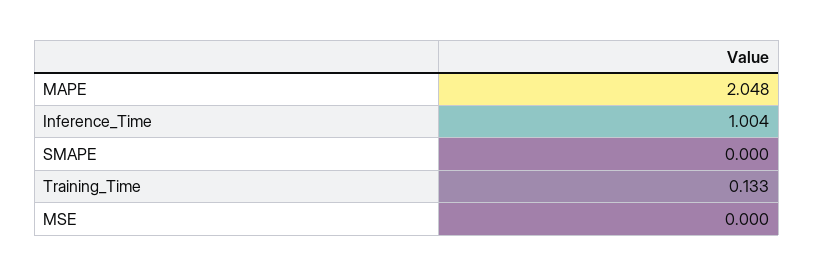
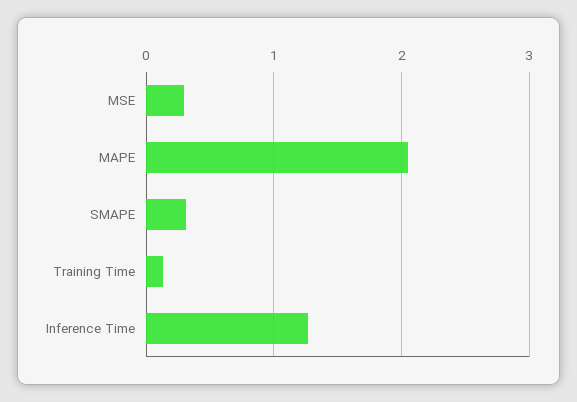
  {
    "MAPE": 2.048,
-   "Inference_Time": 1.004,
+   "Inference_Time": 1.3,
-   "SMAPE": 0,
+   "SMAPE": 0.3,
    "Training_Time": 0.133,
-   "MSE": 0
+   "MSE": 0.3
  }

